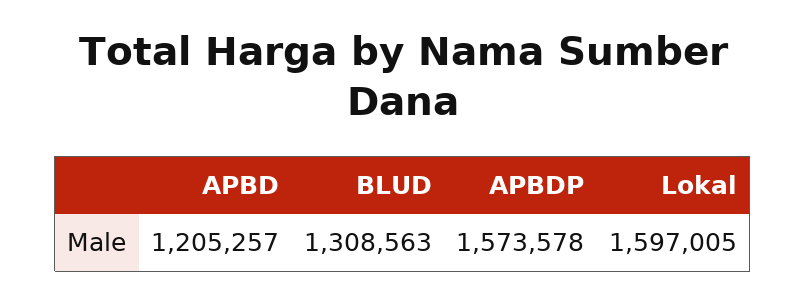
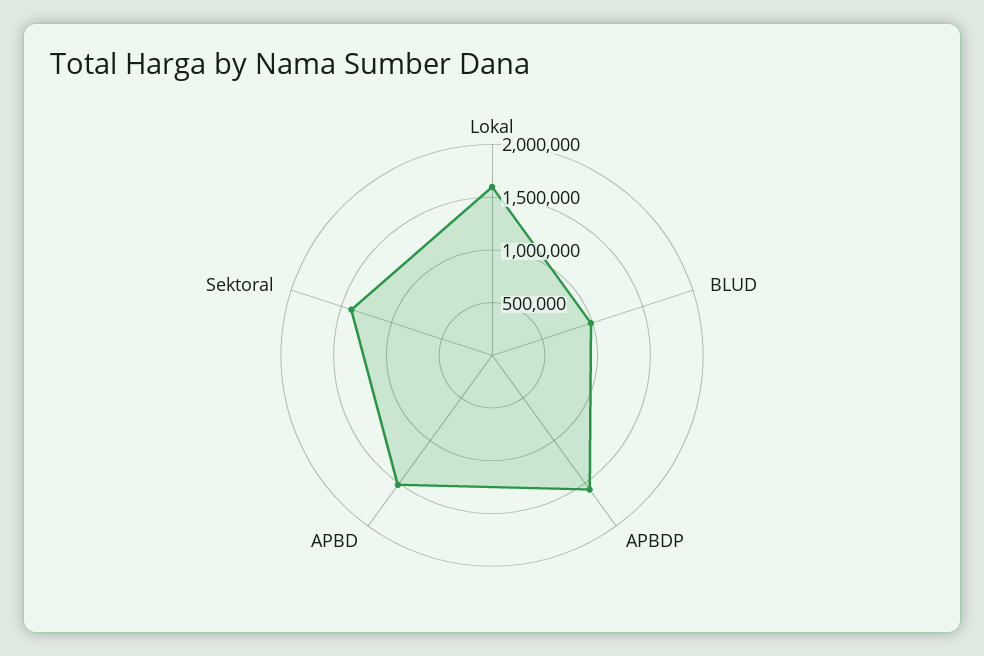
  {
-   "APBD": 1205257,
+   "APBD": 1500000,
-   "BLUD": 1308563,
+   "BLUD": 1000000,
    "APBDP": 1573578,
-   "Lokal": 1597005
+   "Lokal": 1597005,
+   "Sektoral": 1400000
  }

